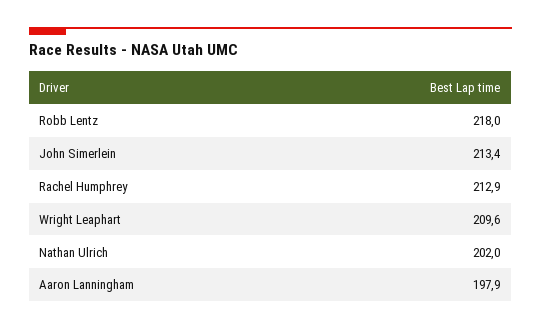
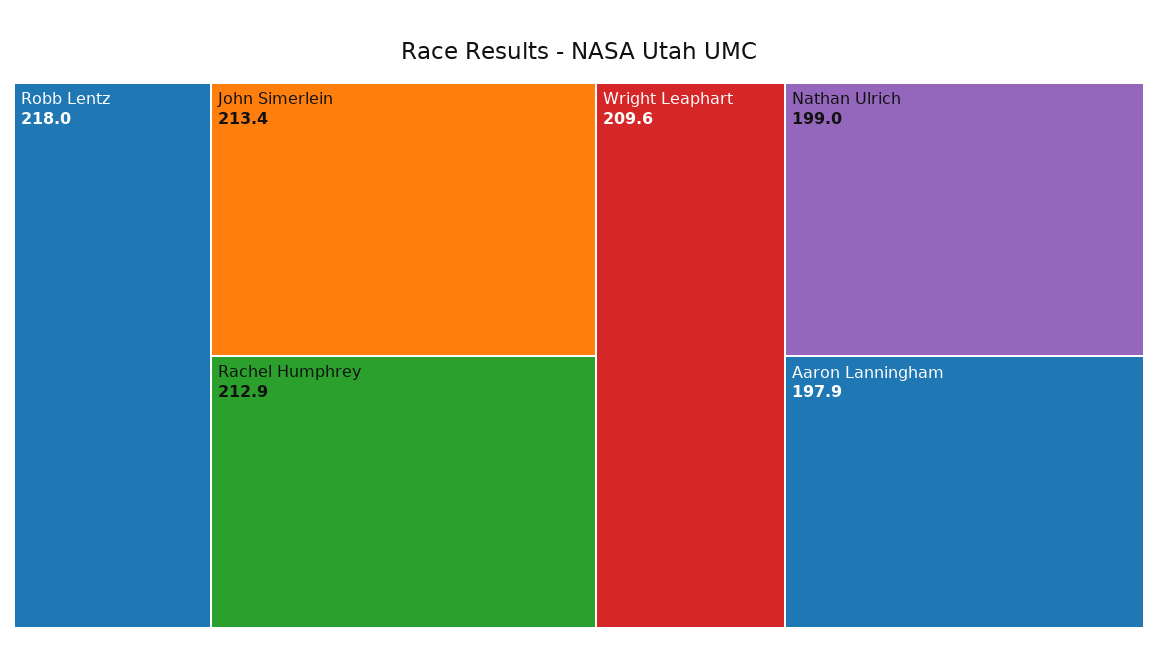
  {
    "Robb Lentz": 218,
    "John Simerlein": 213.4,
    "Rachel Humphrey": 212.9,
    "Wright Leaphart": 209.6,
-   "Nathan Ulrich": 202,
+   "Nathan Ulrich": 199,
    "Aaron Lanningham": 197.9
  }

